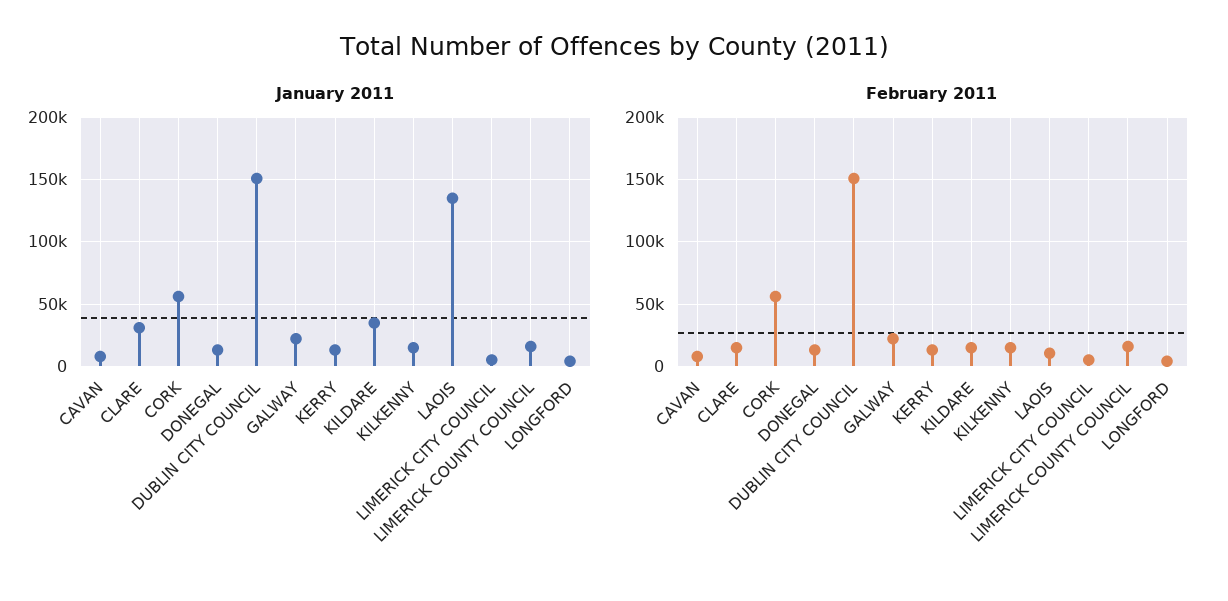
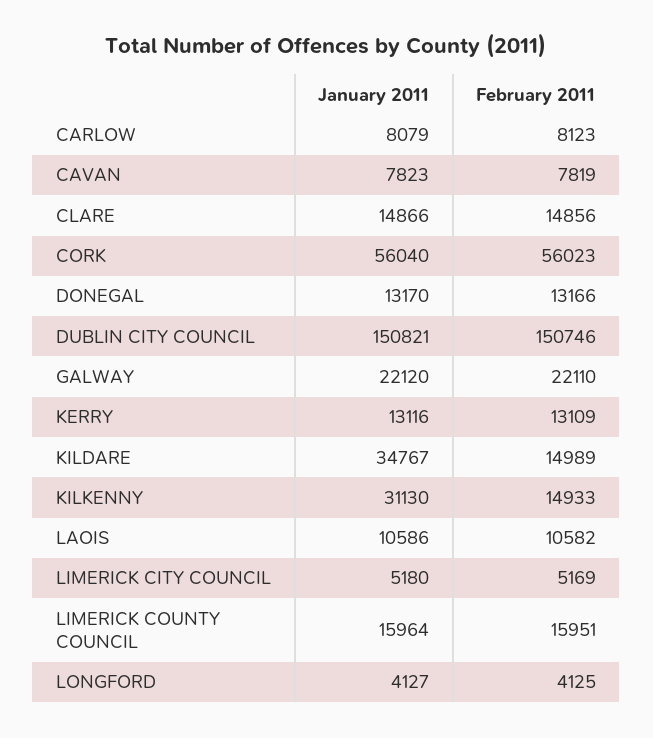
  {
    "January 2011": {
      "CAVAN": 7823,
-     "CLARE": 30000,
+     "CLARE": 14866,
      "CORK": 56040,
      "DONEGAL": 13170,
      "DUBLIN CITY COUNCIL": 150821,
      "GALWAY": 22120,
      "KERRY": 13116,
      "KILDARE": 34767,
-     "KILKENNY": 15000,
+     "KILKENNY": 31130,
-     "LAOIS": 135000,
+     "LAOIS": 10586,
      "LIMERICK CITY COUNCIL": 5180,
      "LIMERICK COUNTY COUNCIL": 15964,
-     "LONGFORD": 4127
+     "LONGFORD": 4127,
+     "CARLOW": 8079
    },
    "February 2011": {
      "CAVAN": 7819,
      "CLARE": 14856,
      "CORK": 56023,
      "DONEGAL": 13166,
      "DUBLIN CITY COUNCIL": 150746,
      "GALWAY": 22110,
      "KERRY": 13109,
      "KILDARE": 14989,
      "KILKENNY": 14933,
      "LAOIS": 10582,
      "LIMERICK CITY COUNCIL": 5169,
      "LIMERICK COUNTY COUNCIL": 15951,
-     "LONGFORD": 4125
+     "LONGFORD": 4125,
+     "CARLOW": 8123
    }
  }

